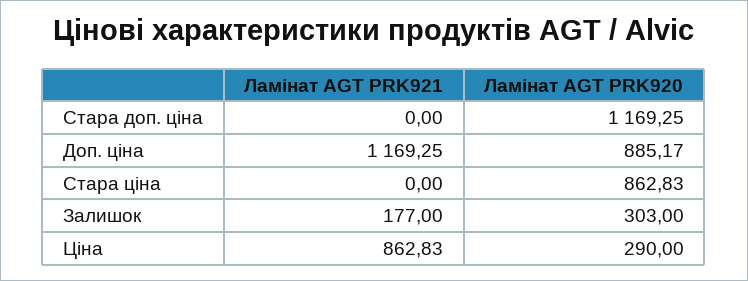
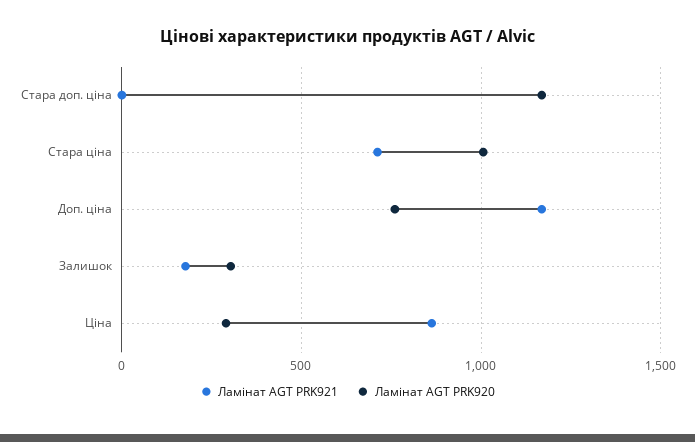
  {
    "Ламінат AGT PRK921": {
      "Стара доп. ціна": 0,
      "Доп. ціна": 1169.25,
-     "Стара ціна": 0,
+     "Стара ціна": 700,
      "Залишок": 177,
      "Ціна": 862.83
    },
    "Ламінат AGT PRK920": {
      "Стара доп. ціна": 1169.25,
-     "Доп. ціна": 885.17,
+     "Доп. ціна": 750,
-     "Стара ціна": 862.83,
+     "Стара ціна": 1000,
      "Залишок": 303,
      "Ціна": 290
    }
  }

